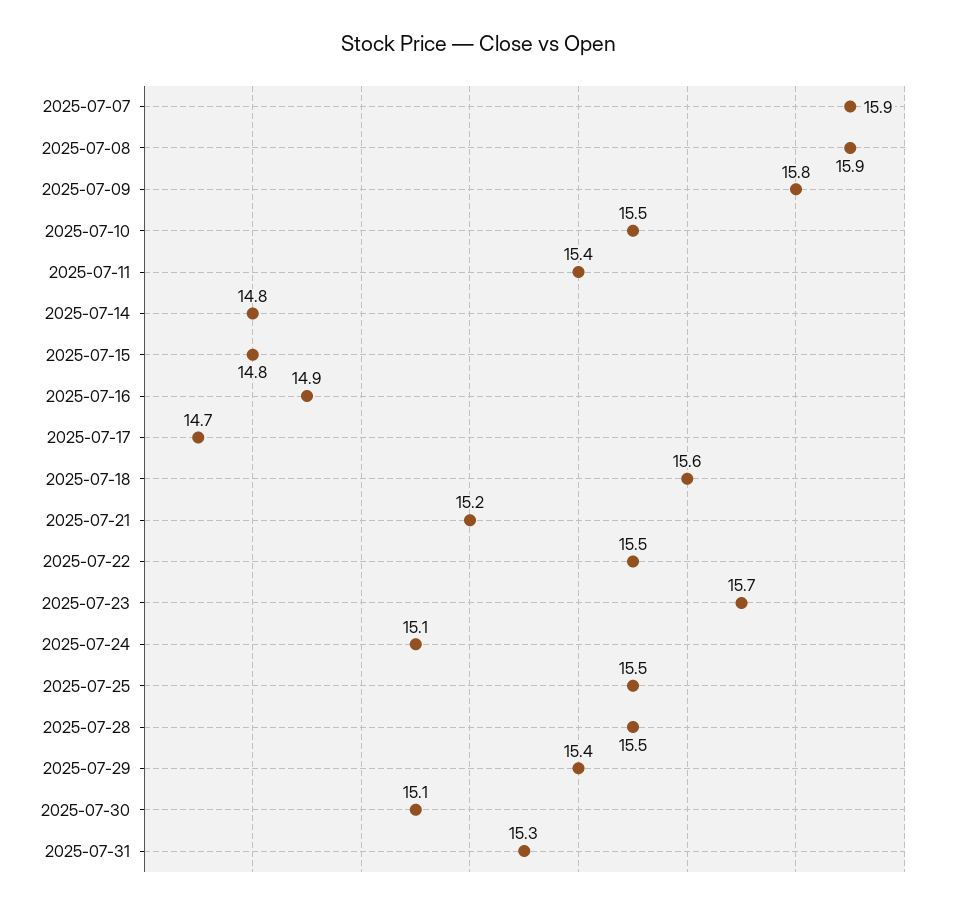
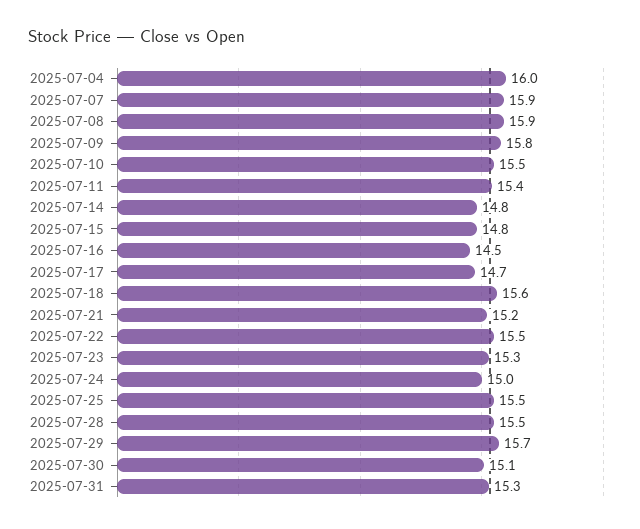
  {
    "2025-07-07": 15.9,
    "2025-07-08": 15.9,
    "2025-07-09": 15.8,
    "2025-07-10": 15.5,
    "2025-07-11": 15.4,
    "2025-07-14": 14.8,
    "2025-07-15": 14.8,
-   "2025-07-16": 14.9,
+   "2025-07-16": 14.5,
    "2025-07-17": 14.7,
    "2025-07-18": 15.6,
    "2025-07-21": 15.2,
    "2025-07-22": 15.5,
-   "2025-07-23": 15.7,
+   "2025-07-23": 15.3,
-   "2025-07-24": 15.1,
+   "2025-07-24": 15,
    "2025-07-25": 15.5,
    "2025-07-28": 15.5,
-   "2025-07-29": 15.4,
+   "2025-07-29": 15.7,
    "2025-07-30": 15.1,
-   "2025-07-31": 15.3
+   "2025-07-31": 15.3,
+   "2025-07-04": 16
  }

